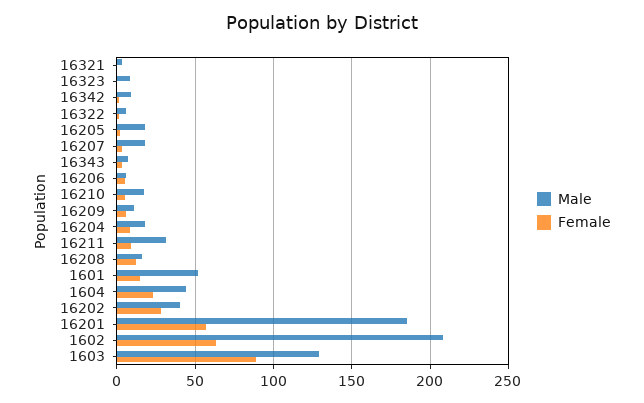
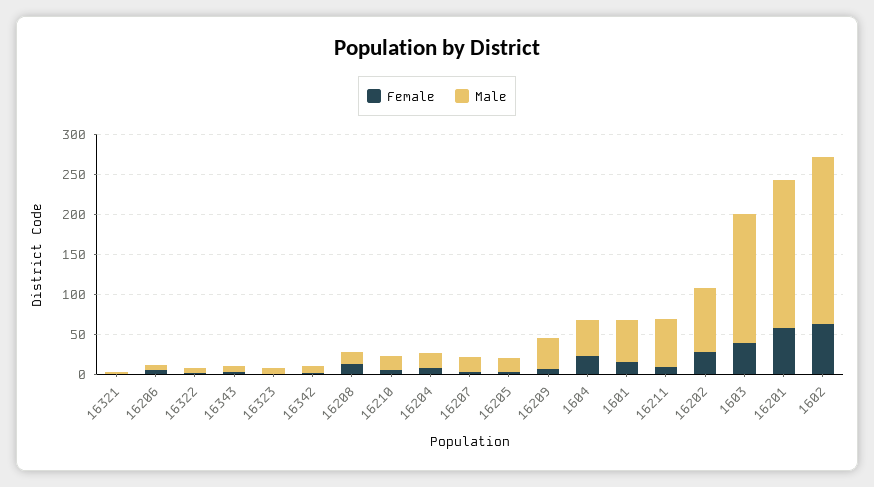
  {
    "Male": {
      "16321": 5,
      "16323": 10,
      "16342": 10,
      "16322": 5,
      "16205": 20,
      "16207": 20,
      "16343": 5,
      "16206": 5,
      "16210": 15,
-     "16209": 10,
+     "16209": 40,
      "16204": 20,
-     "16211": 30,
+     "16211": 60,
      "16208": 15,
      "1601": 50,
      "1604": 45,
-     "16202": 40,
+     "16202": 80,
      "16201": 185,
      "1602": 210,
-     "1603": 130
+     "1603": 160
    },
    "Female": {
      "16321": 0,
      "16323": 0,
      "16342": 0,
      "16322": 0,
      "16205": 0,
      "16207": 5,
      "16343": 5,
      "16206": 5,
      "16210": 5,
      "16209": 5,
      "16204": 10,
      "16211": 10,
      "16208": 10,
      "1601": 15,
      "1604": 25,
      "16202": 30,
      "16201": 55,
      "1602": 65,
-     "1603": 90
+     "1603": 40
    }
  }

